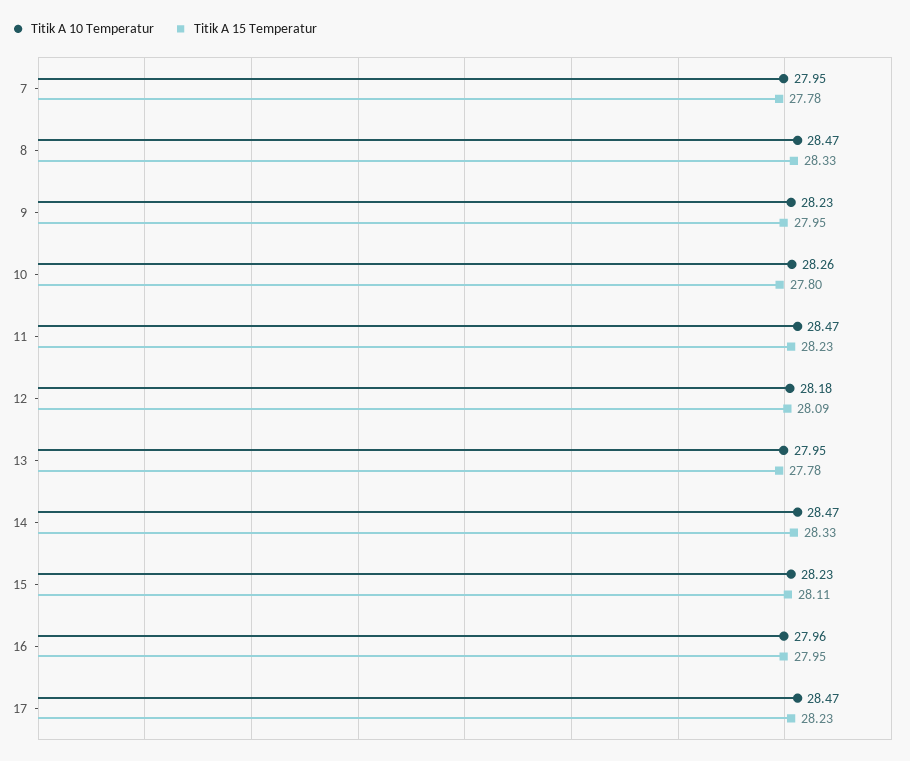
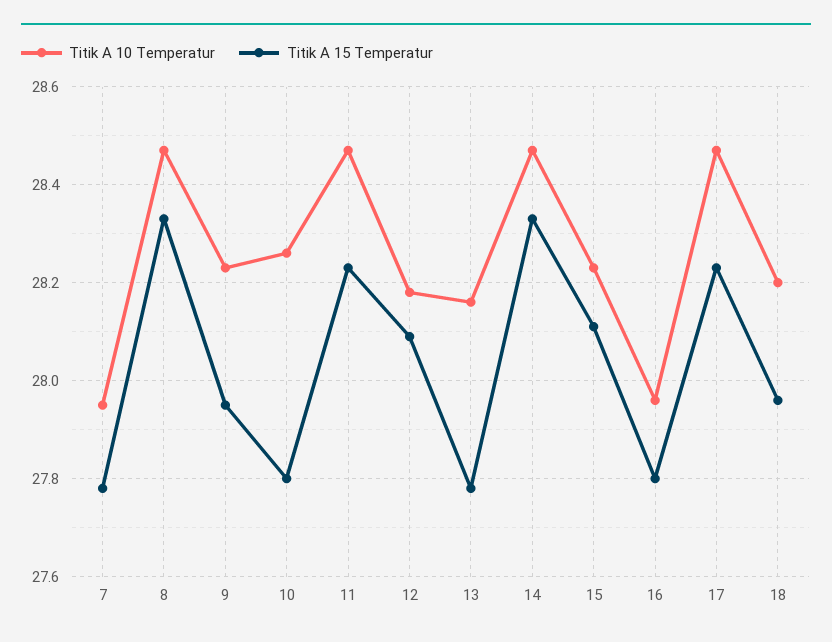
  {
    "Titik A 10 Temperatur": {
      "7": 27.95,
      "8": 28.47,
      "9": 28.23,
      "10": 28.26,
      "11": 28.47,
      "12": 28.18,
-     "13": 27.95,
+     "13": 28.15,
      "14": 28.47,
      "15": 28.23,
      "16": 27.96,
-     "17": 28.47
+     "17": 28.47,
+     "18": 28.2
    },
    "Titik A 15 Temperatur": {
      "7": 27.78,
      "8": 28.33,
      "9": 27.95,
      "10": 27.8,
      "11": 28.23,
      "12": 28.09,
      "13": 27.78,
      "14": 28.33,
      "15": 28.11,
-     "16": 27.95,
+     "16": 27.8,
-     "17": 28.23
+     "17": 28.23,
+     "18": 27.95
    }
  }

